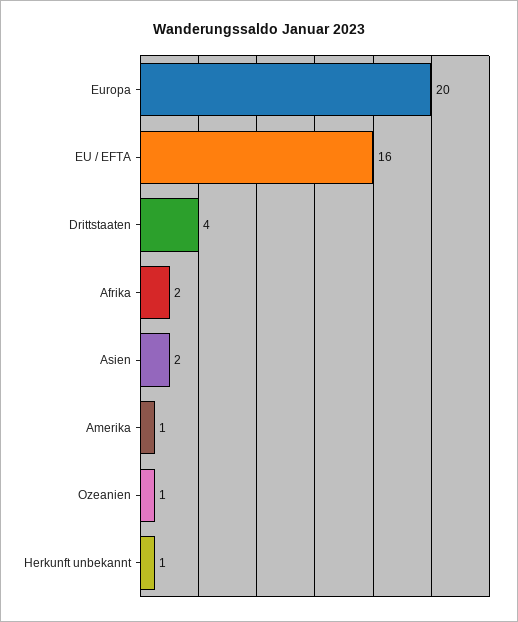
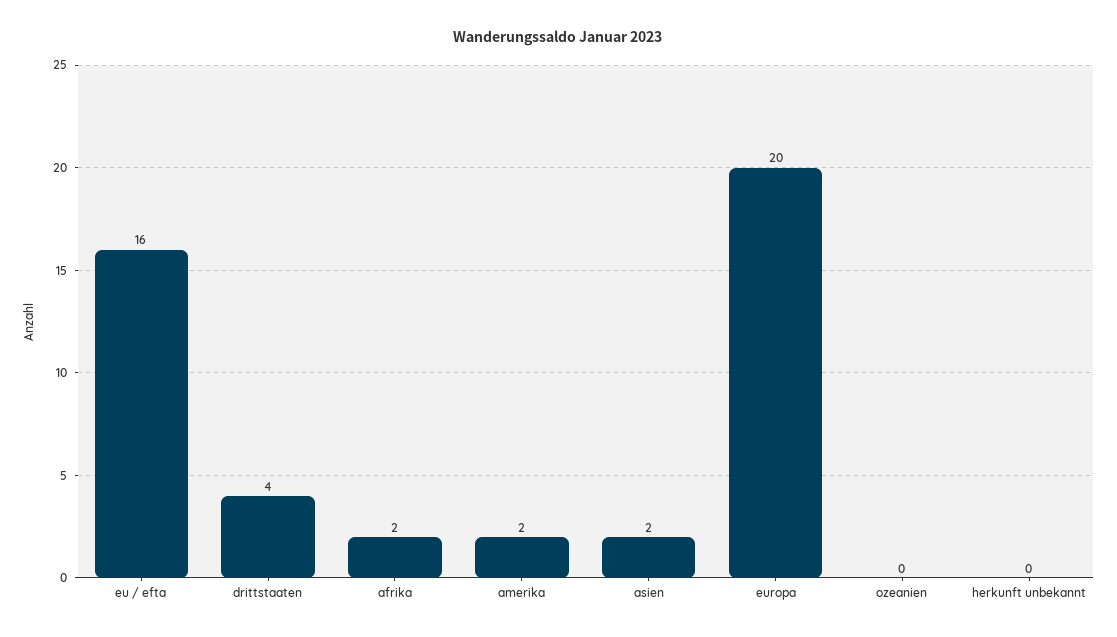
  {
    "Europa": 20,
    "EU / EFTA": 16,
    "Drittstaaten": 4,
    "Afrika": 2,
    "Asien": 2,
-   "Amerika": 1,
+   "Amerika": 2,
-   "Ozeanien": 1,
+   "Ozeanien": 0,
-   "Herkunft unbekannt": 1
+   "Herkunft unbekannt": 0
  }

